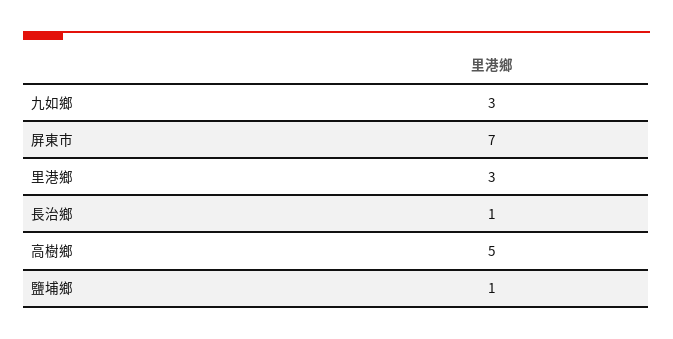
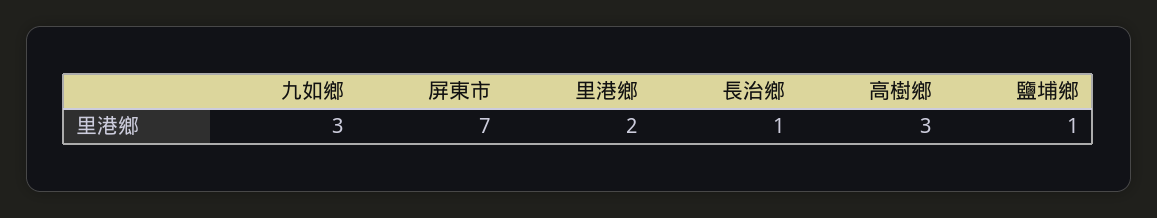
  {
    "九如鄉": 3,
    "屏東市": 7,
-   "里港鄉": 3,
+   "里港鄉": 2,
    "長治鄉": 1,
-   "高樹鄉": 5,
+   "高樹鄉": 3,
    "鹽埔鄉": 1
  }

